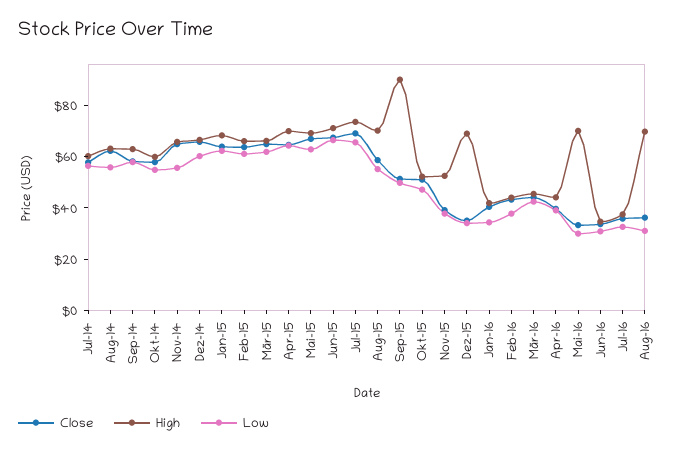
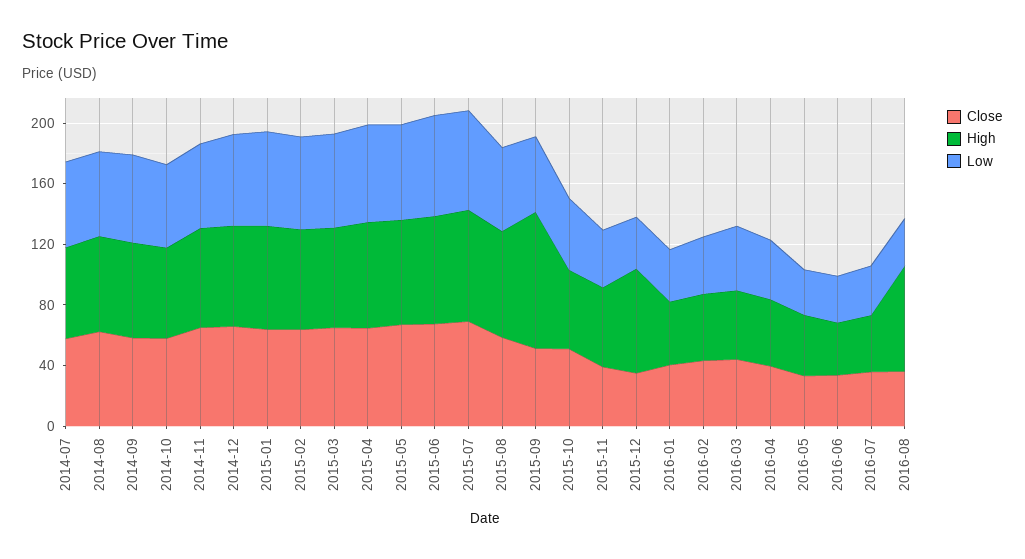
  {
    "Close": {
      "Jul-14": 60,
      "Aug-14": 60,
      "Sep-14": 60,
      "Okt-14": 60,
      "Nov-14": 65,
      "Dez-14": 65,
      "Jan-15": 65,
      "Feb-15": 65,
      "Mär-15": 65,
      "Apr-15": 65,
      "Mai-15": 65,
      "Jun-15": 65,
      "Jul-15": 70,
      "Aug-15": 60,
      "Sep-15": 50,
      "Okt-15": 50,
      "Nov-15": 40,
      "Dez-15": 35,
      "Jan-16": 40,
      "Feb-16": 45,
      "Mär-16": 45,
      "Apr-16": 40,
      "Mai-16": 35,
      "Jun-16": 35,
      "Jul-16": 35,
      "Aug-16": 35
    },
    "High": {
      "Jul-14": 60,
      "Aug-14": 65,
      "Sep-14": 65,
      "Okt-14": 60,
      "Nov-14": 65,
      "Dez-14": 65,
      "Jan-15": 70,
      "Feb-15": 65,
      "Mär-15": 65,
      "Apr-15": 70,
      "Mai-15": 70,
      "Jun-15": 70,
      "Jul-15": 75,
      "Aug-15": 70,
      "Sep-15": 90,
      "Okt-15": 50,
      "Nov-15": 50,
      "Dez-15": 70,
      "Jan-16": 40,
      "Feb-16": 45,
      "Mär-16": 45,
      "Apr-16": 45,
-     "Mai-16": 70,
+     "Mai-16": 40,
      "Jun-16": 35,
      "Jul-16": 35,
      "Aug-16": 70
    },
    "Low": {
      "Jul-14": 55,
      "Aug-14": 55,
      "Sep-14": 60,
      "Okt-14": 55,
      "Nov-14": 55,
      "Dez-14": 60,
      "Jan-15": 60,
      "Feb-15": 60,
      "Mär-15": 60,
      "Apr-15": 65,
      "Mai-15": 65,
      "Jun-15": 65,
      "Jul-15": 65,
      "Aug-15": 55,
      "Sep-15": 50,
      "Okt-15": 45,
      "Nov-15": 40,
      "Dez-15": 35,
      "Jan-16": 35,
      "Feb-16": 40,
      "Mär-16": 40,
      "Apr-16": 40,
      "Mai-16": 30,
      "Jun-16": 30,
      "Jul-16": 35,
      "Aug-16": 30
    }
  }

